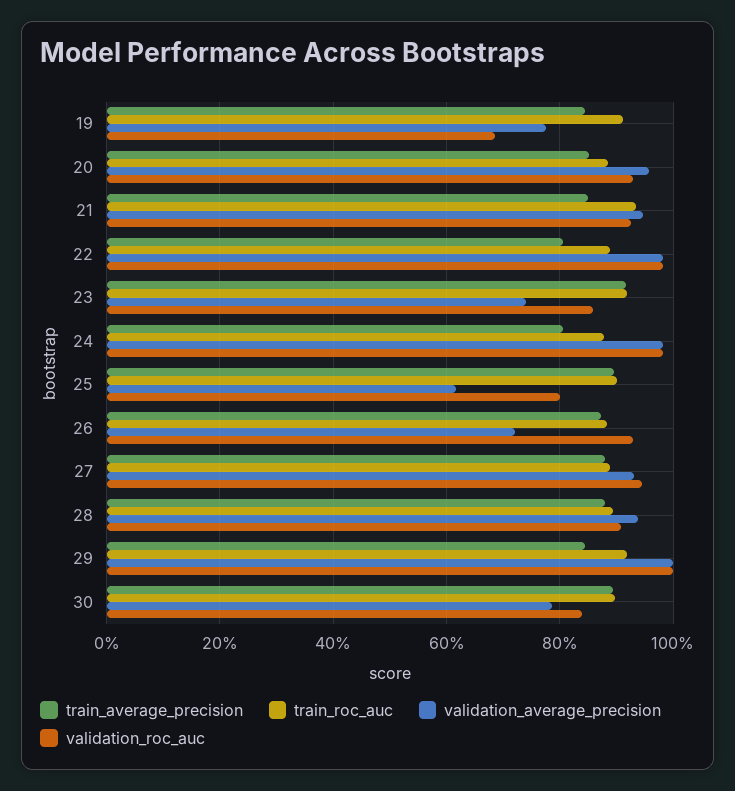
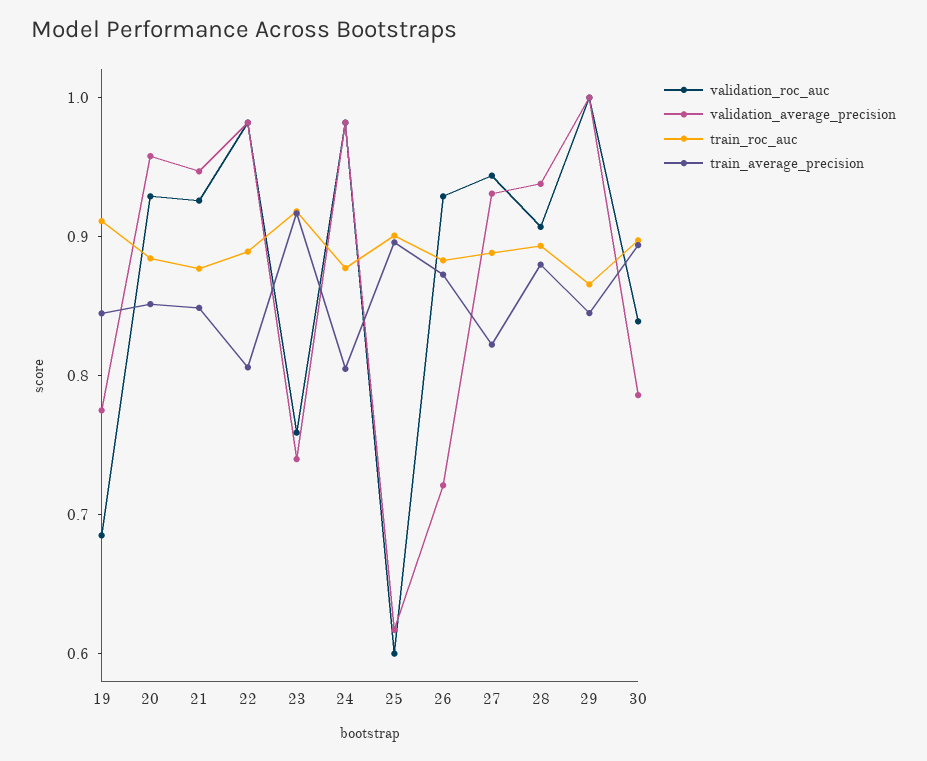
  {
    "train_average_precision": {
      "19": 0.84,
      "20": 0.86,
      "21": 0.84,
      "22": 0.8,
      "23": 0.92,
      "24": 0.8,
      "25": 0.9,
      "26": 0.88,
-     "27": 0.88,
+     "27": 0.82,
      "28": 0.88,
      "29": 0.84,
      "30": 0.9
    },
    "train_roc_auc": {
      "19": 0.92,
      "20": 0.88,
-     "21": 0.94,
+     "21": 0.88,
      "22": 0.88,
      "23": 0.92,
      "24": 0.88,
      "25": 0.9,
      "26": 0.88,
      "27": 0.88,
      "28": 0.9,
-     "29": 0.92,
+     "29": 0.86,
      "30": 0.9
    },
    "validation_average_precision": {
      "19": 0.78,
      "20": 0.96,
      "21": 0.94,
      "22": 0.98,
      "23": 0.74,
      "24": 0.98,
      "25": 0.62,
      "26": 0.72,
      "27": 0.94,
      "28": 0.94,
      "29": 1,
      "30": 0.78
    },
    "validation_roc_auc": {
      "19": 0.68,
      "20": 0.92,
      "21": 0.92,
      "22": 0.98,
-     "23": 0.86,
+     "23": 0.76,
      "24": 0.98,
-     "25": 0.8,
+     "25": 0.6,
      "26": 0.92,
      "27": 0.94,
      "28": 0.9,
      "29": 1,
      "30": 0.84
    }
  }

